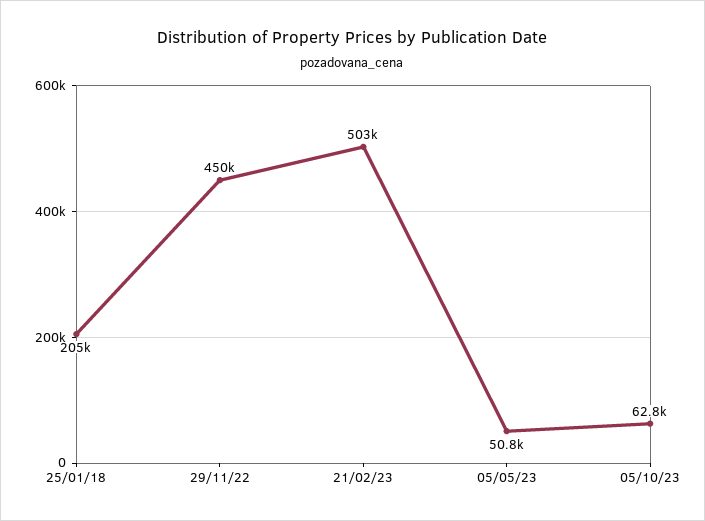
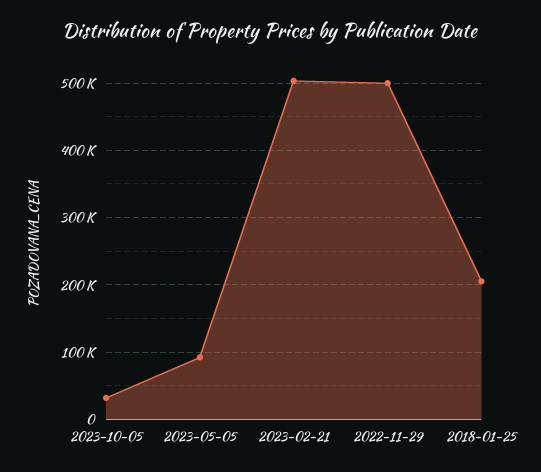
  {
    "25/01/18": 205000,
-   "29/11/22": 450000,
+   "29/11/22": 500000,
    "21/02/23": 503000,
-   "05/05/23": 50800,
+   "05/05/23": 90000,
-   "05/10/23": 62800
+   "05/10/23": 30000
  }

